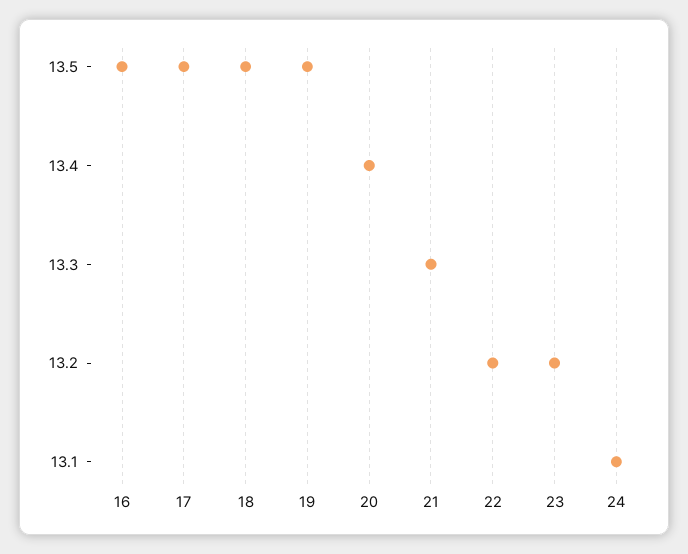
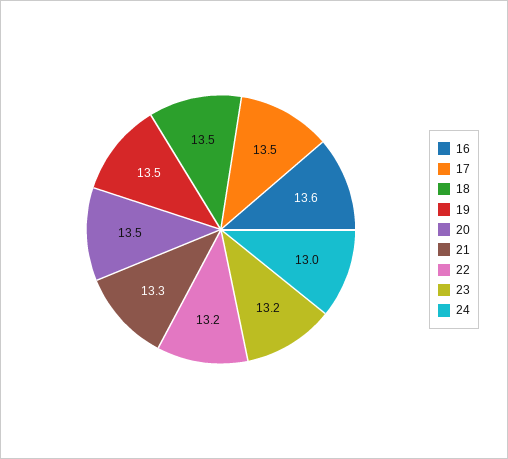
  {
-   "16": 13.5,
+   "16": 13.6,
    "17": 13.5,
    "18": 13.5,
    "19": 13.5,
-   "20": 13.4,
+   "20": 13.5,
    "21": 13.3,
    "22": 13.2,
    "23": 13.2,
-   "24": 13.1
+   "24": 13
  }

